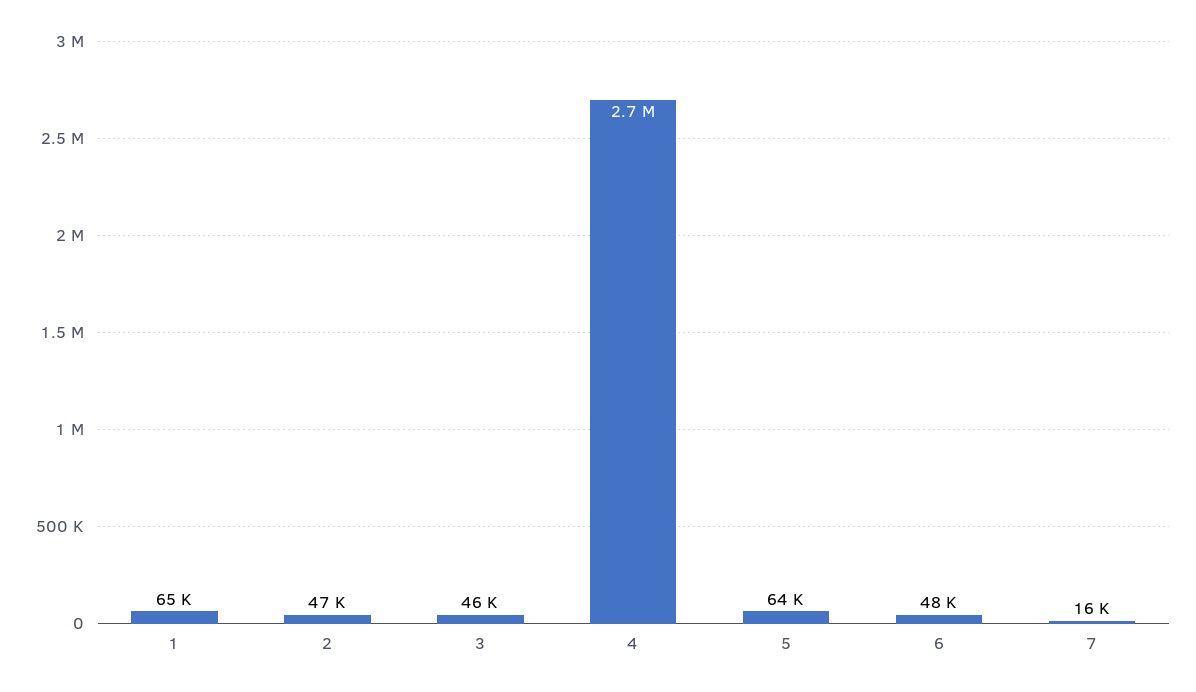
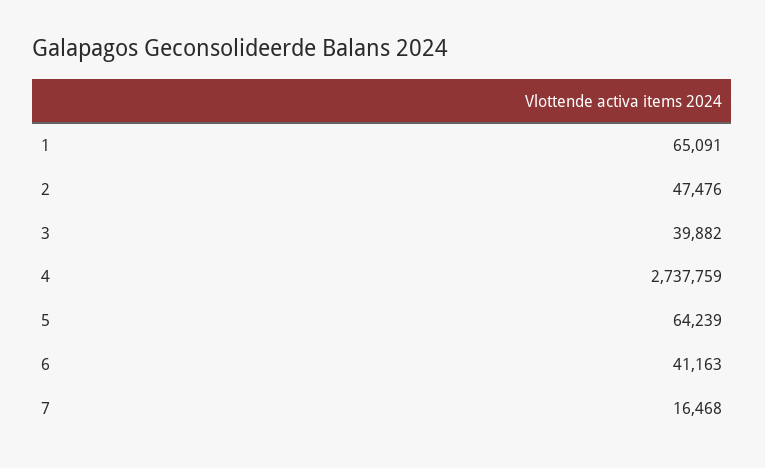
  {
    "1": 65091,
    "2": 47476,
-   "3": 46000,
+   "3": 39882,
    "4": 2737759,
    "5": 64239,
-   "6": 48000,
+   "6": 41163,
    "7": 16468
  }

